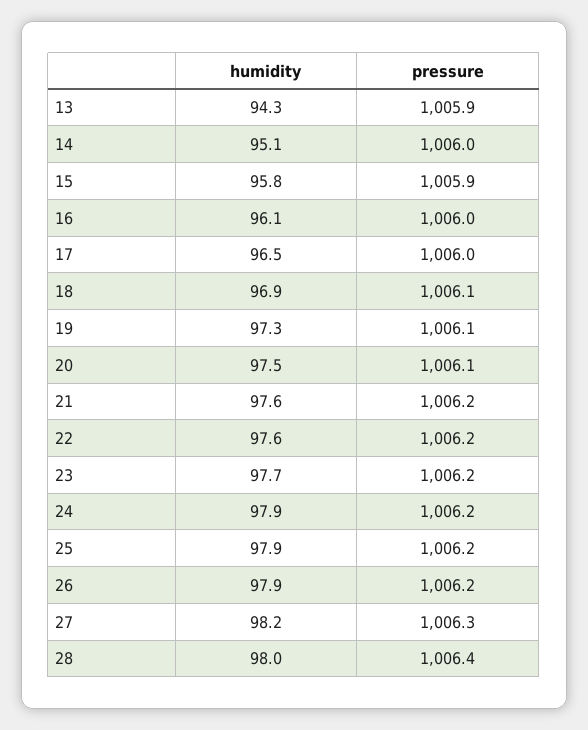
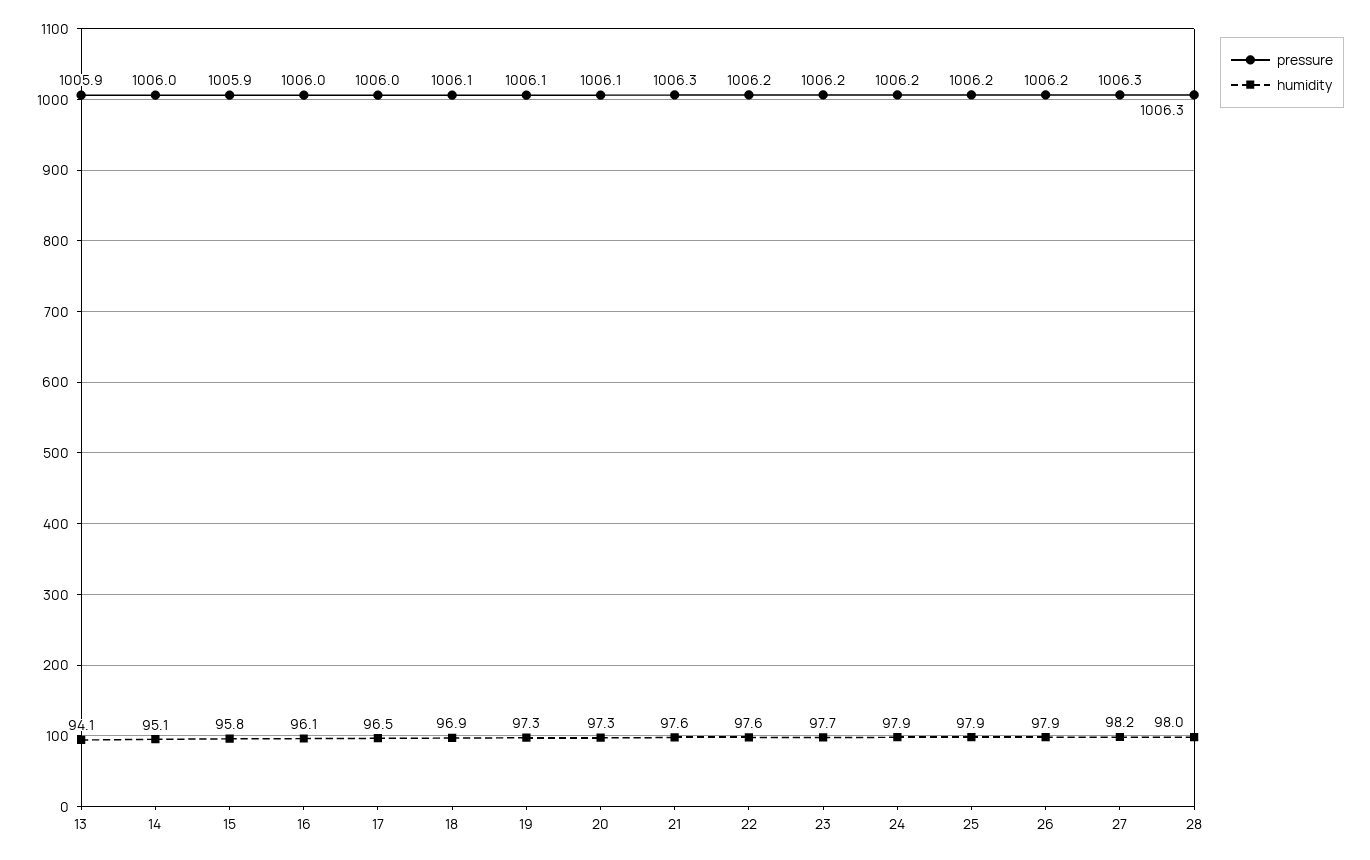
  {
    "humidity": {
-     "13": 94.3,
+     "13": 94.1,
      "14": 95.1,
      "15": 95.8,
      "16": 96.1,
      "17": 96.5,
      "18": 96.9,
      "19": 97.3,
-     "20": 97.5,
+     "20": 97.3,
      "21": 97.6,
      "22": 97.6,
      "23": 97.7,
      "24": 97.9,
      "25": 97.9,
      "26": 97.9,
      "27": 98.2,
      "28": 98
    },
    "pressure": {
      "13": 1005.9,
      "14": 1006,
      "15": 1005.9,
      "16": 1006,
      "17": 1006,
      "18": 1006.1,
      "19": 1006.1,
      "20": 1006.1,
-     "21": 1006.2,
+     "21": 1006.3,
      "22": 1006.2,
      "23": 1006.2,
      "24": 1006.2,
      "25": 1006.2,
      "26": 1006.2,
      "27": 1006.3,
-     "28": 1006.4
+     "28": 1006.3
    }
  }

